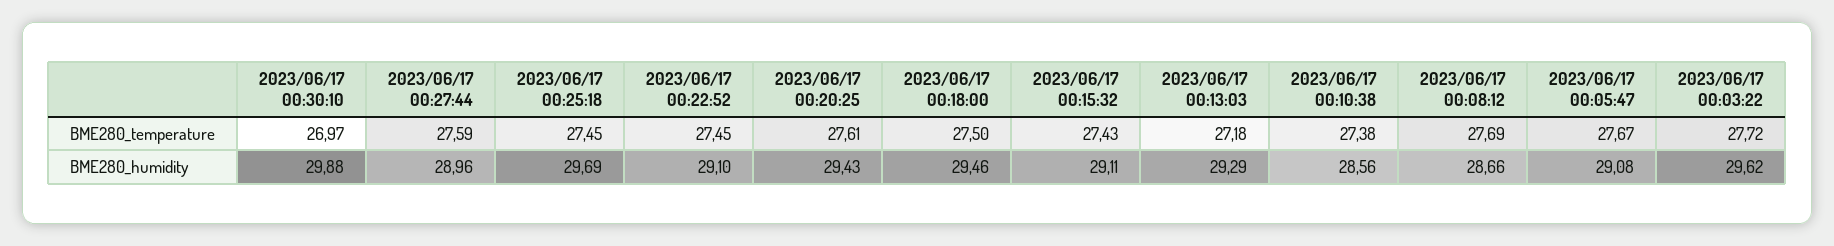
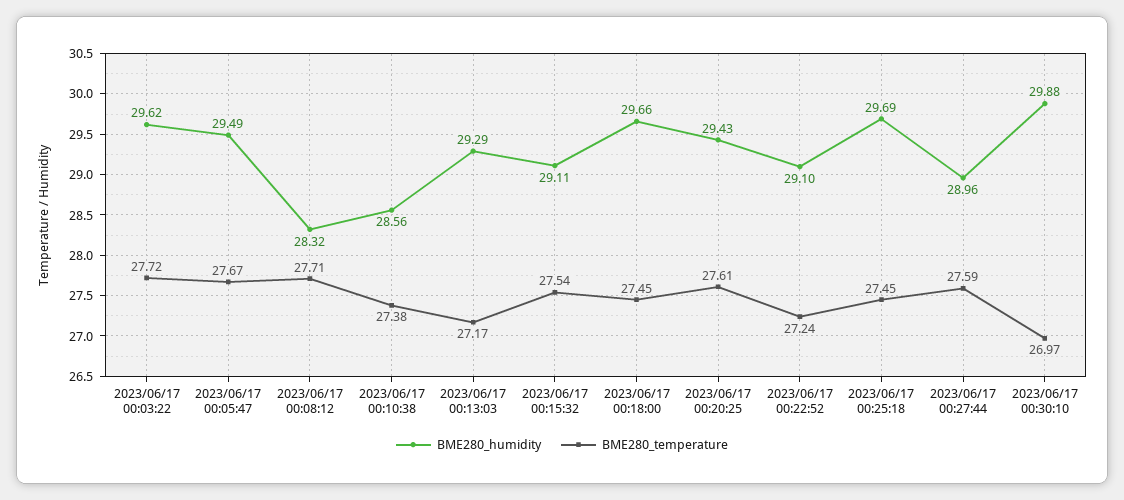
  {
    "BME280_temperature": {
      "2023/06/17 00:30:10": 26.97,
      "2023/06/17 00:27:44": 27.59,
      "2023/06/17 00:25:18": 27.45,
-     "2023/06/17 00:22:52": 27.45,
+     "2023/06/17 00:22:52": 27.24,
      "2023/06/17 00:20:25": 27.61,
-     "2023/06/17 00:18:00": 27.5,
+     "2023/06/17 00:18:00": 27.45,
-     "2023/06/17 00:15:32": 27.43,
+     "2023/06/17 00:15:32": 27.54,
-     "2023/06/17 00:13:03": 27.18,
+     "2023/06/17 00:13:03": 27.17,
      "2023/06/17 00:10:38": 27.38,
-     "2023/06/17 00:08:12": 27.69,
+     "2023/06/17 00:08:12": 27.71,
      "2023/06/17 00:05:47": 27.67,
      "2023/06/17 00:03:22": 27.72
    },
    "BME280_humidity": {
      "2023/06/17 00:30:10": 29.88,
      "2023/06/17 00:27:44": 28.96,
      "2023/06/17 00:25:18": 29.69,
      "2023/06/17 00:22:52": 29.1,
      "2023/06/17 00:20:25": 29.43,
-     "2023/06/17 00:18:00": 29.46,
+     "2023/06/17 00:18:00": 29.66,
      "2023/06/17 00:15:32": 29.11,
      "2023/06/17 00:13:03": 29.29,
      "2023/06/17 00:10:38": 28.56,
-     "2023/06/17 00:08:12": 28.66,
+     "2023/06/17 00:08:12": 28.32,
-     "2023/06/17 00:05:47": 29.08,
+     "2023/06/17 00:05:47": 29.49,
      "2023/06/17 00:03:22": 29.62
    }
  }

